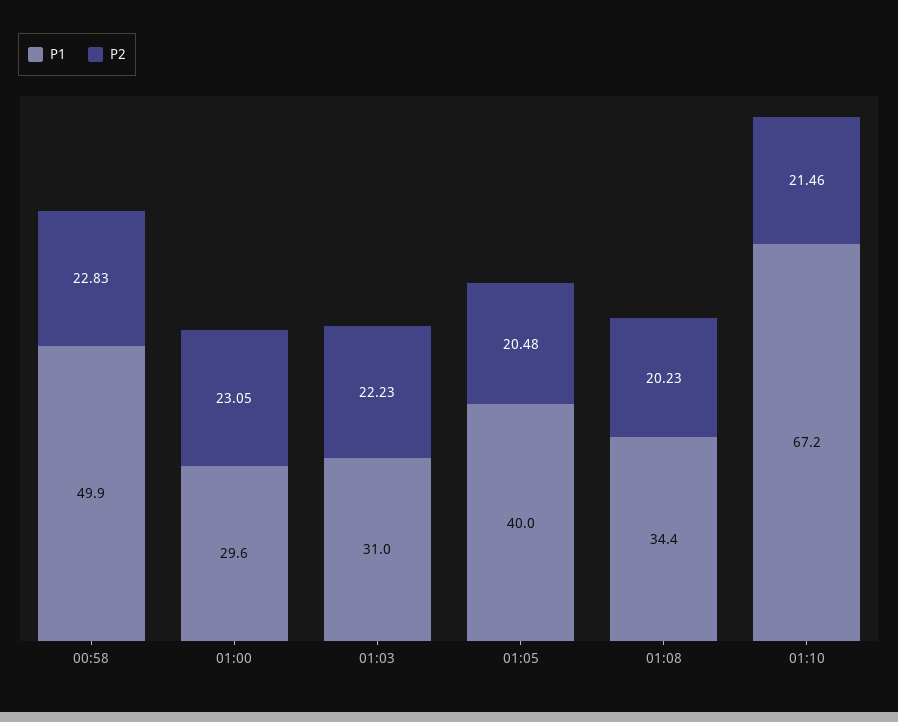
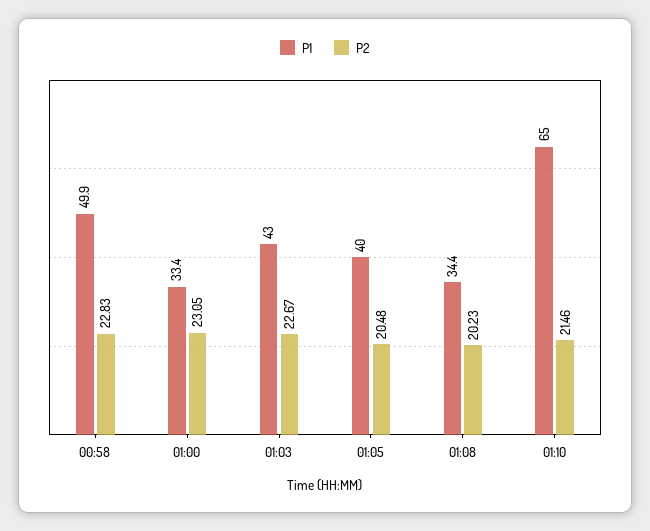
  {
    "P1": {
      "00:58": 49.9,
-     "01:00": 29.6,
+     "01:00": 33.4,
-     "01:03": 31,
+     "01:03": 43,
      "01:05": 40,
      "01:08": 34.4,
-     "01:10": 67.2
+     "01:10": 65
    },
    "P2": {
      "00:58": 22.83,
      "01:00": 23.05,
-     "01:03": 22.23,
+     "01:03": 22.67,
      "01:05": 20.48,
      "01:08": 20.23,
      "01:10": 21.46
    }
  }

